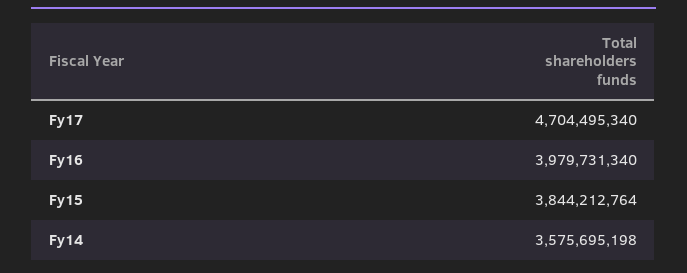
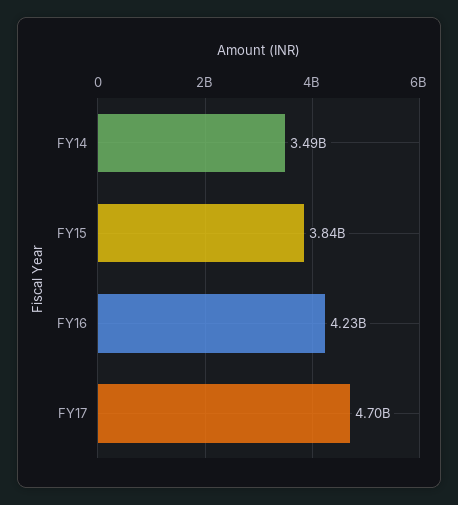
  {
    "Fy17": 4704495340,
-   "Fy16": 3979731340,
+   "Fy16": 4230000000,
    "Fy15": 3844212764,
-   "Fy14": 3575695198
+   "Fy14": 3490000000
  }

